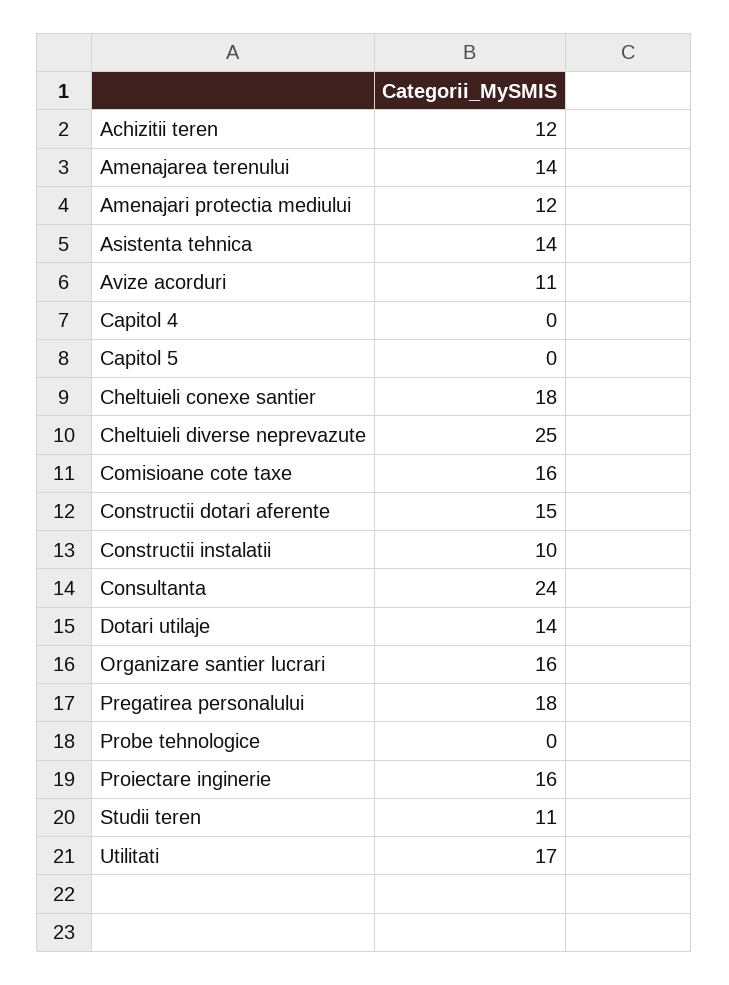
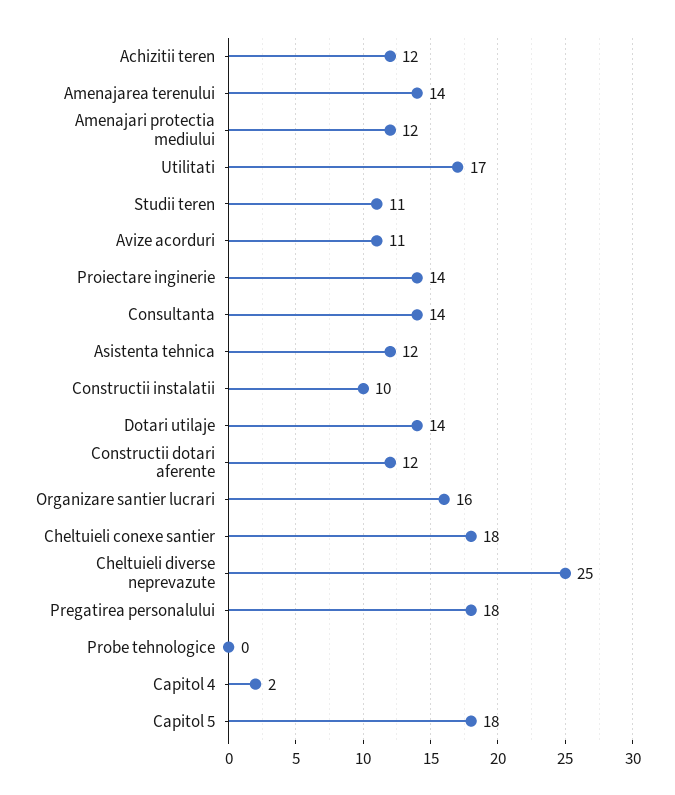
  {
    "Achizitii teren": 12,
    "Amenajarea terenului": 14,
    "Amenajari protectia mediului": 12,
-   "Asistenta tehnica": 14,
+   "Asistenta tehnica": 12,
    "Avize acorduri": 11,
-   "Capitol 4": 0,
+   "Capitol 4": 2,
-   "Capitol 5": 0,
+   "Capitol 5": 18,
    "Cheltuieli conexe santier": 18,
    "Cheltuieli diverse neprevazute": 25,
-   "Comisioane cote taxe": 16,
-   "Constructii dotari aferente": 15,
+   "Constructii dotari aferente": 12,
    "Constructii instalatii": 10,
-   "Consultanta": 24,
+   "Consultanta": 14,
    "Dotari utilaje": 14,
    "Organizare santier lucrari": 16,
    "Pregatirea personalului": 18,
    "Probe tehnologice": 0,
-   "Proiectare inginerie": 16,
+   "Proiectare inginerie": 14,
    "Studii teren": 11,
    "Utilitati": 17
  }

